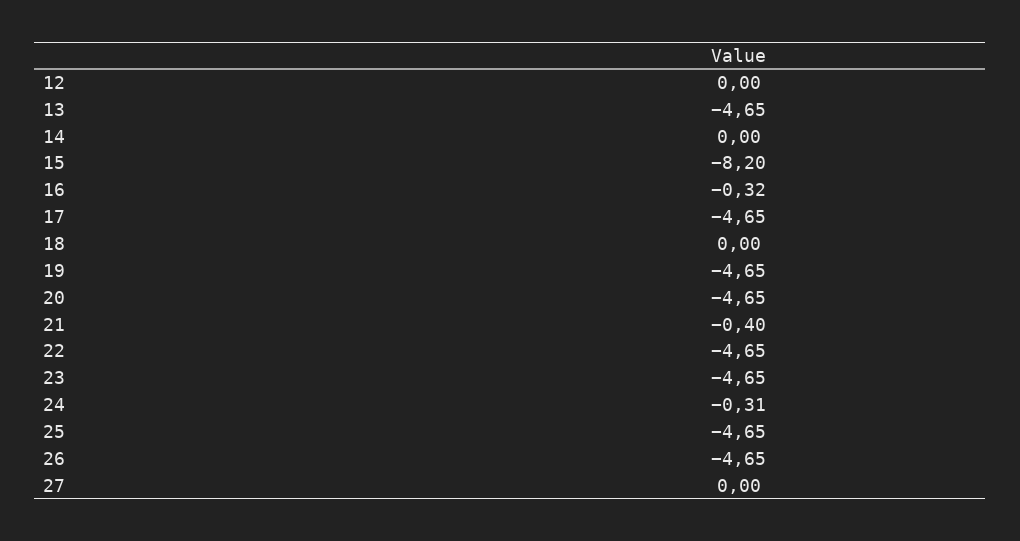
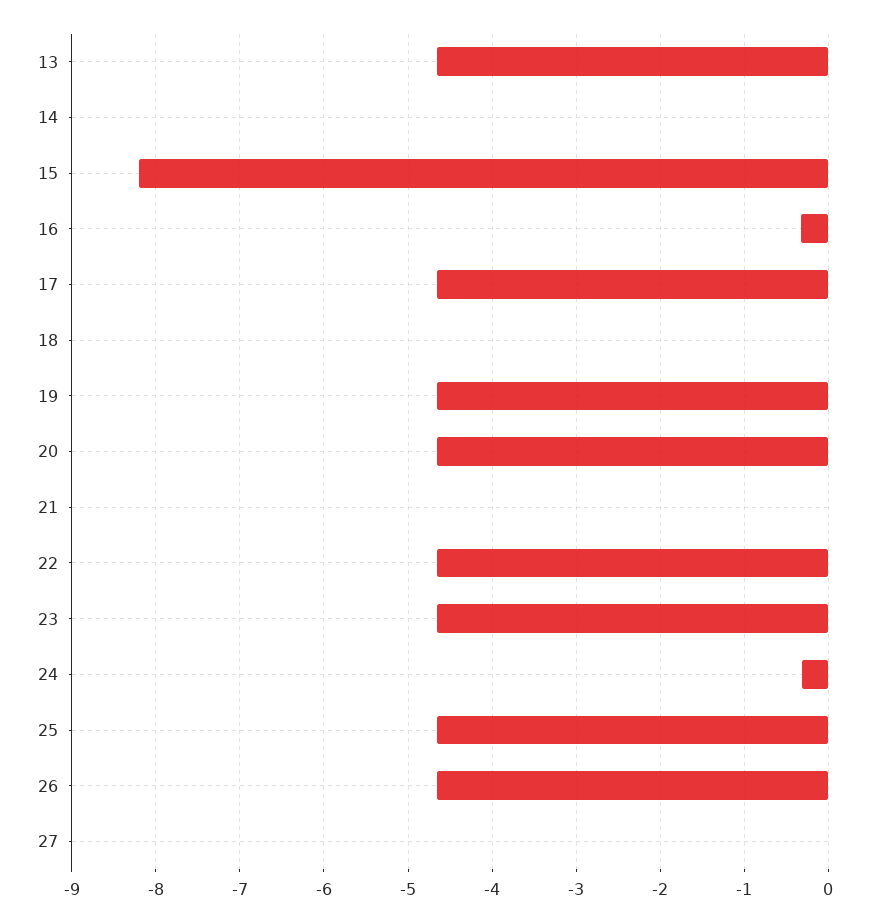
  {
-   "12": 0,
    "13": -4.65,
    "14": 0,
    "15": -8.2,
    "16": -0.32,
    "17": -4.65,
    "18": 0,
    "19": -4.65,
    "20": -4.65,
-   "21": -0.4,
+   "21": 0,
    "22": -4.65,
    "23": -4.65,
    "24": -0.31,
    "25": -4.65,
    "26": -4.65,
    "27": 0
  }

